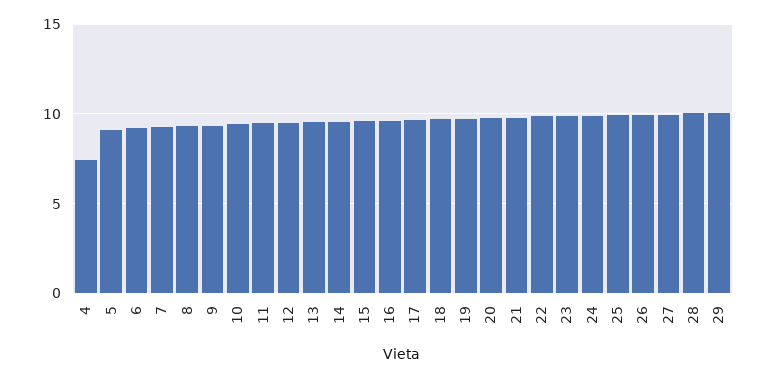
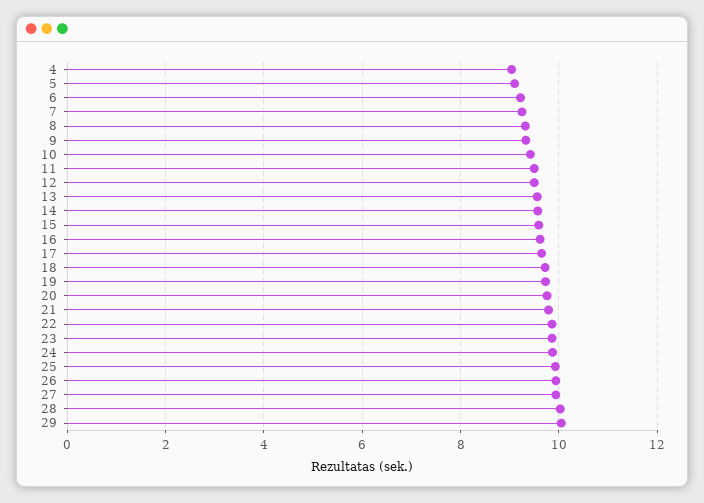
  {
-   "4": 7.5,
+   "4": 9,
    "5": 9.2,
    "6": 9.2,
    "7": 9.2,
    "8": 9.4,
    "9": 9.4,
    "10": 9.4,
    "11": 9.6,
    "12": 9.6,
    "13": 9.6,
    "14": 9.6,
    "15": 9.6,
    "16": 9.6,
    "17": 9.6,
    "18": 9.8,
    "19": 9.8,
    "20": 9.8,
    "21": 9.8,
    "22": 9.8,
    "23": 9.8,
    "24": 9.8,
    "25": 10,
    "26": 10,
    "27": 10,
    "28": 10,
    "29": 10
  }

